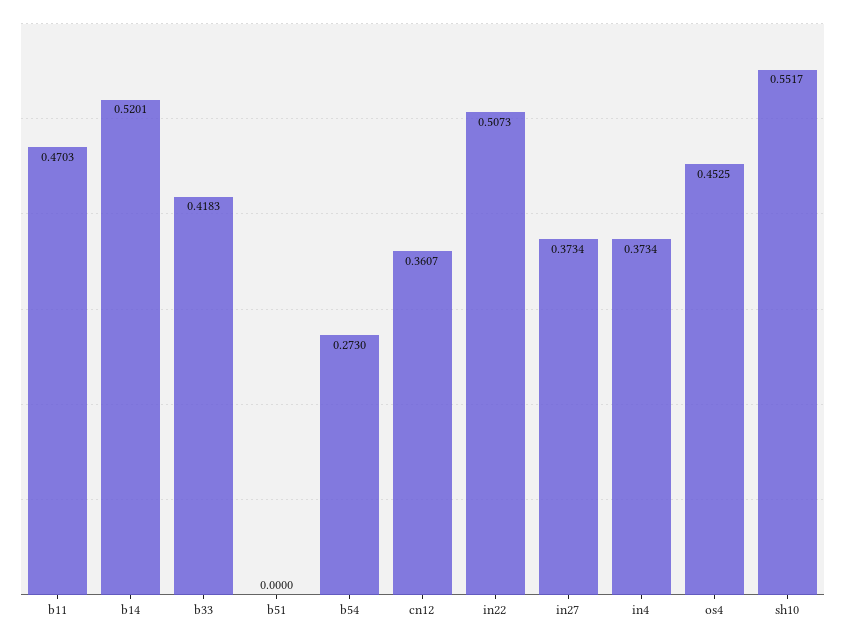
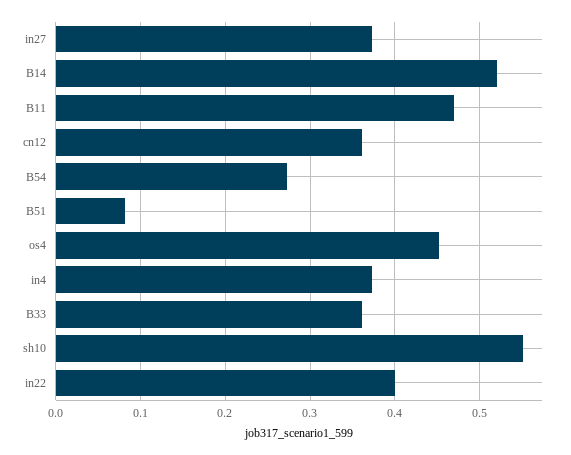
  {
    "b11": 0.4703,
    "b14": 0.5201,
-   "b33": 0.4183,
+   "b33": 0.36,
-   "b51": 0,
+   "b51": 0.08,
    "b54": 0.273,
    "cn12": 0.3607,
-   "in22": 0.5073,
+   "in22": 0.4,
    "in27": 0.3734,
    "in4": 0.3734,
    "os4": 0.4525,
    "sh10": 0.5517
  }

